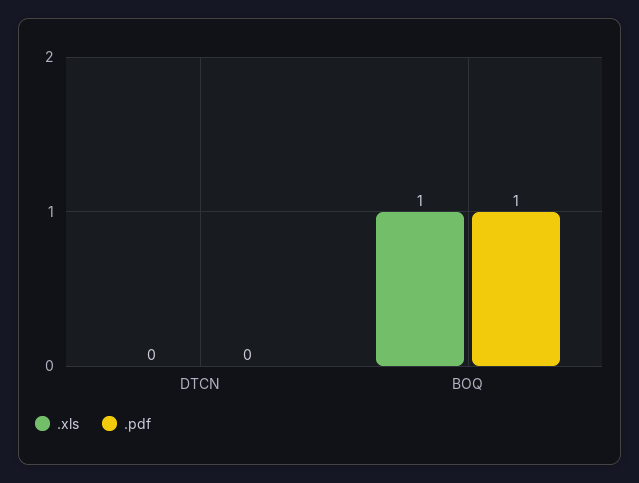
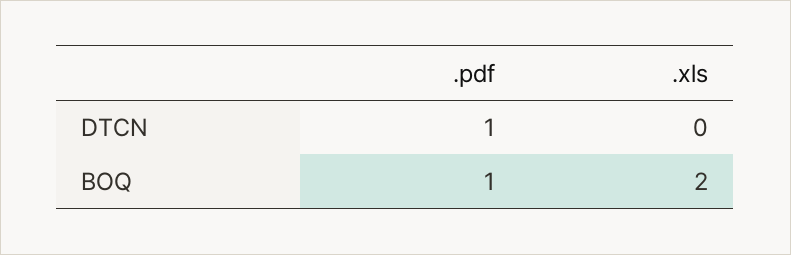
  {
    ".xls": {
      "DTCN": 0,
-     "BOQ": 1
+     "BOQ": 2
    },
    ".pdf": {
-     "DTCN": 0,
+     "DTCN": 1,
      "BOQ": 1
    }
  }

